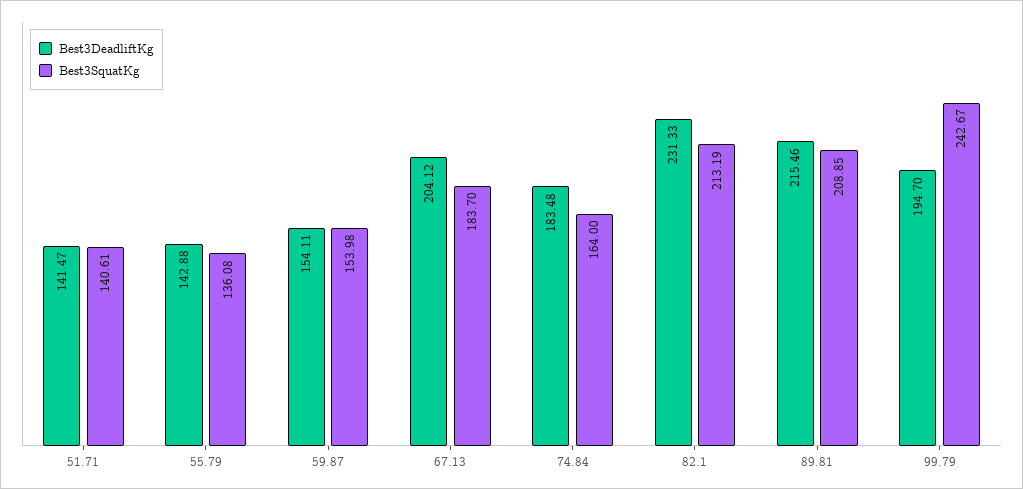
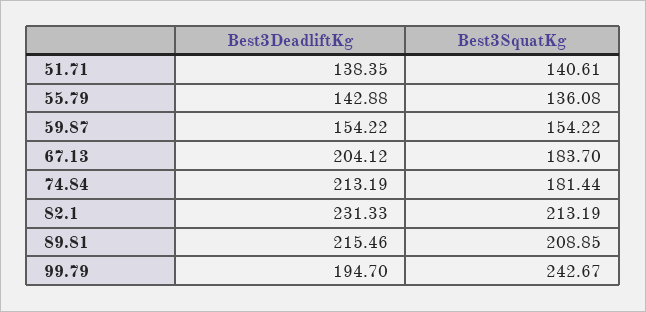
  {
    "Best3DeadliftKg": {
-     "51.71": 141.47,
+     "51.71": 138.35,
      "55.79": 142.88,
-     "59.87": 154.11,
+     "59.87": 154.22,
      "67.13": 204.12,
-     "74.84": 183.48,
+     "74.84": 213.19,
      "82.1": 231.33,
      "89.81": 215.46,
      "99.79": 194.7
    },
    "Best3SquatKg": {
      "51.71": 140.61,
      "55.79": 136.08,
-     "59.87": 153.98,
+     "59.87": 154.22,
      "67.13": 183.7,
-     "74.84": 164,
+     "74.84": 181.44,
      "82.1": 213.19,
      "89.81": 208.85,
      "99.79": 242.67
    }
  }

